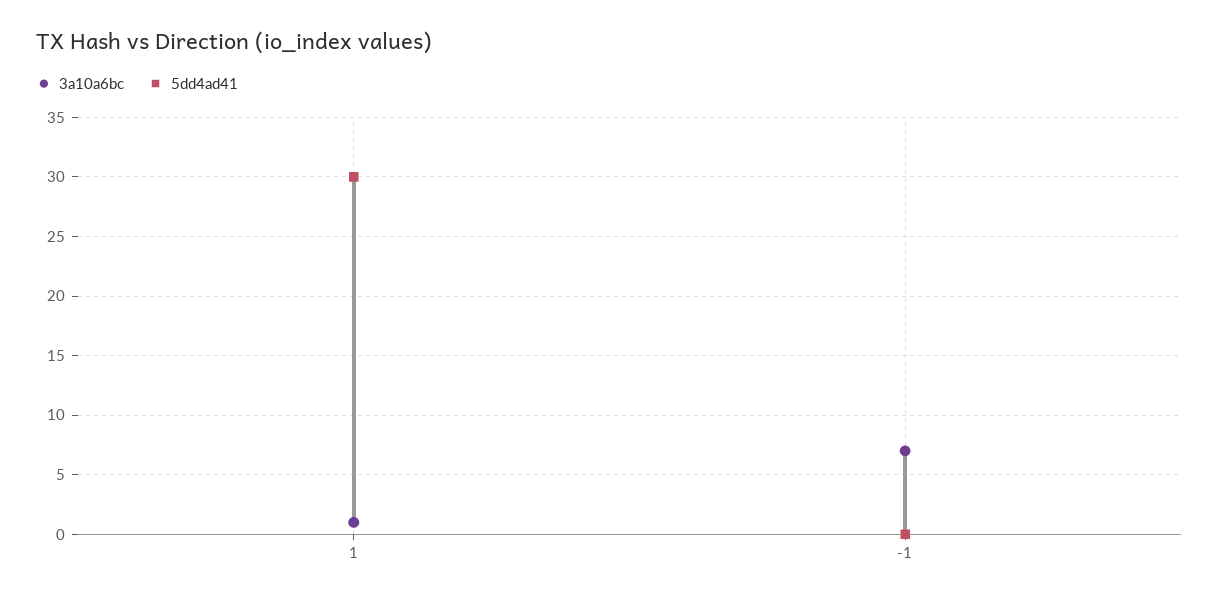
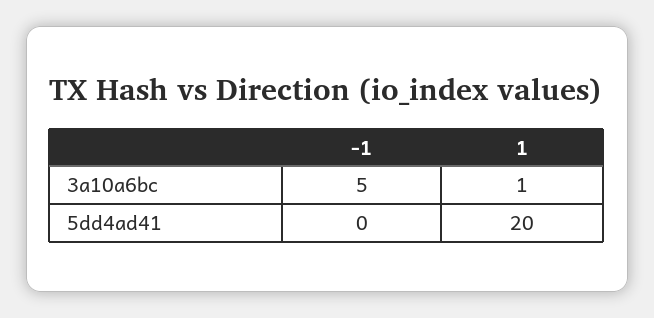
  {
    "3a10a6bc": {
      "1": 1,
-     "-1": 7
+     "-1": 5
    },
    "5dd4ad41": {
-     "1": 30,
+     "1": 20,
      "-1": 0
    }
  }

